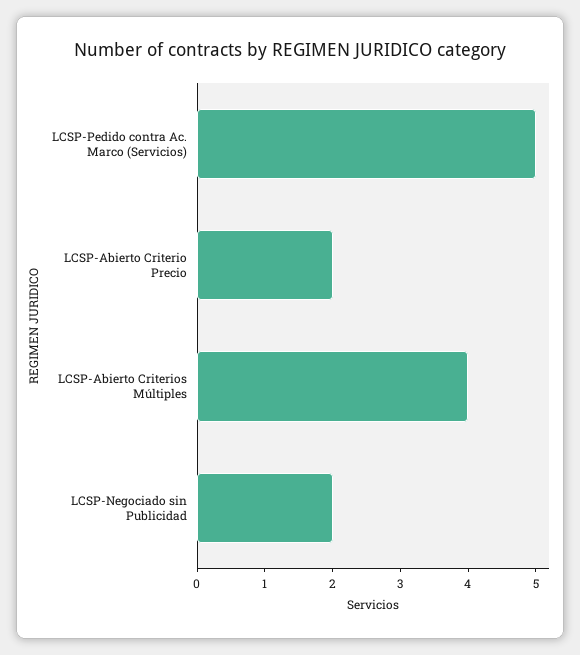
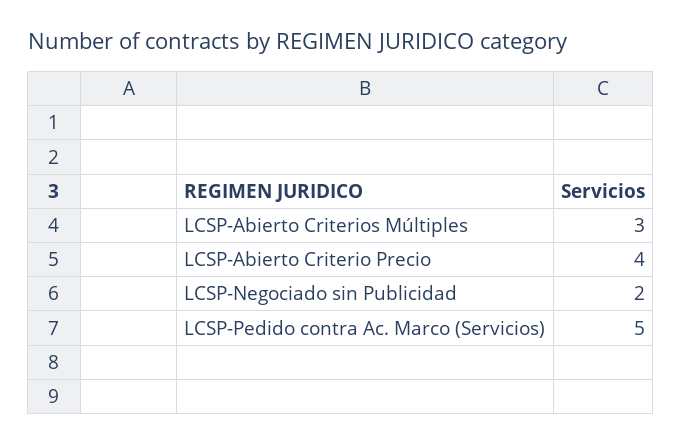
  {
    "LCSP-Pedido contra Ac. Marco (Servicios)": 5,
-   "LCSP-Abierto Criterio Precio": 2,
+   "LCSP-Abierto Criterio Precio": 4,
-   "LCSP-Abierto Criterios Múltiples": 4,
+   "LCSP-Abierto Criterios Múltiples": 3,
    "LCSP-Negociado sin Publicidad": 2
  }

